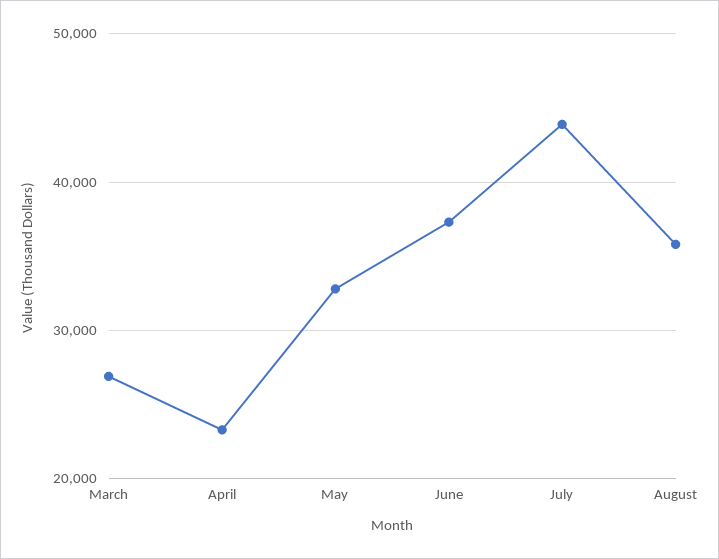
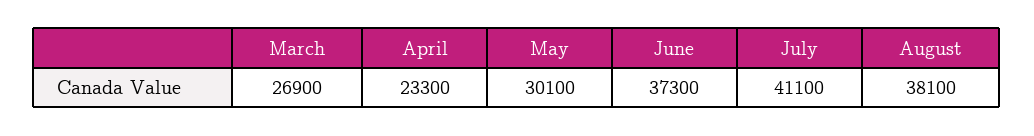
  {
    "March": 26900,
    "April": 23300,
-   "May": 33000,
+   "May": 30100,
    "June": 37300,
-   "July": 44000,
+   "July": 41100,
-   "August": 36000
+   "August": 38100
  }

